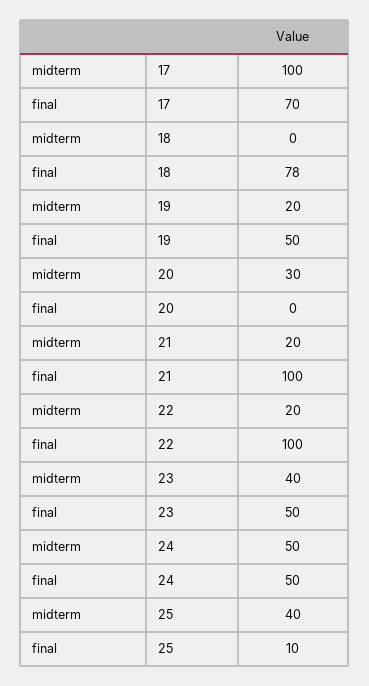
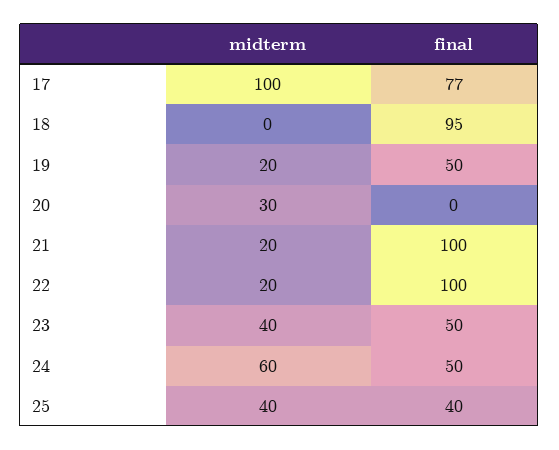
  {
    "midterm": {
      "17": 100,
      "18": 0,
      "19": 20,
      "20": 30,
      "21": 20,
      "22": 20,
      "23": 40,
-     "24": 50,
+     "24": 60,
      "25": 40
    },
    "final": {
-     "17": 70,
+     "17": 77,
-     "18": 78,
+     "18": 95,
      "19": 50,
      "20": 0,
      "21": 100,
      "22": 100,
      "23": 50,
      "24": 50,
-     "25": 10
+     "25": 40
    }
  }

